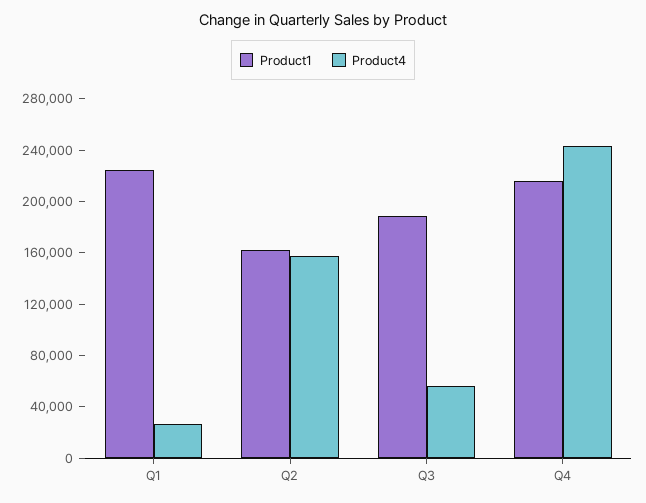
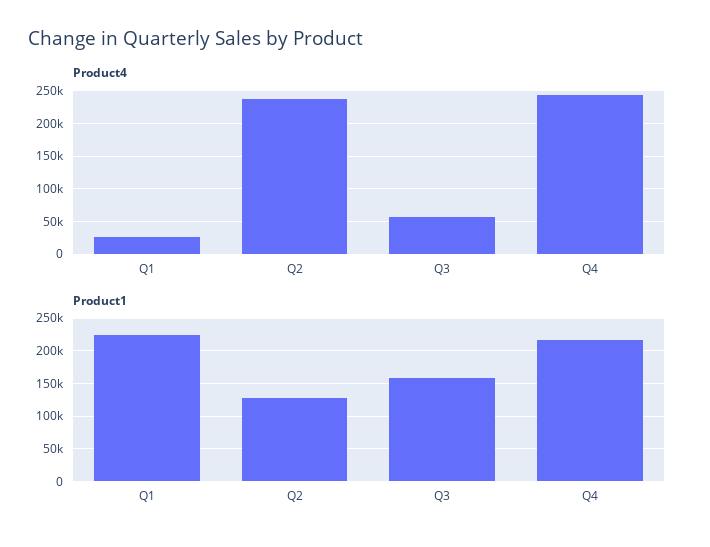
  {
    "Product1": {
      "Q1": 220000,
-     "Q2": 160000,
+     "Q2": 130000,
-     "Q3": 190000,
+     "Q3": 160000,
      "Q4": 220000
    },
    "Product4": {
      "Q1": 30000,
-     "Q2": 160000,
+     "Q2": 240000,
      "Q3": 60000,
      "Q4": 240000
    }
  }

